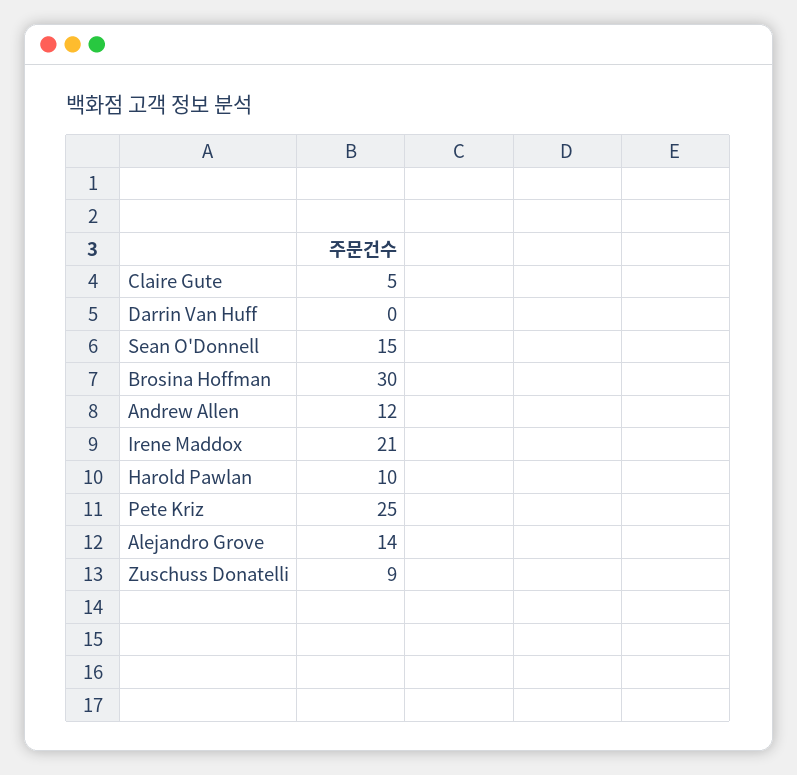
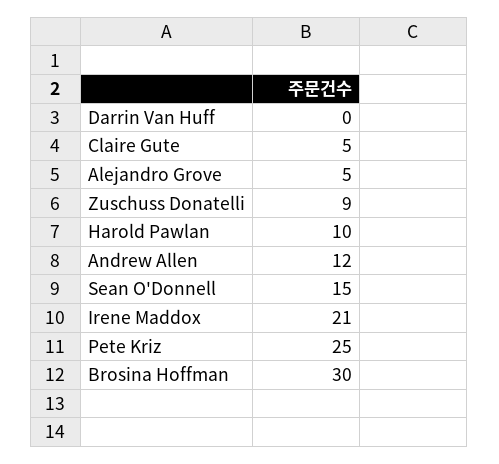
  {
    "Claire Gute": 5,
    "Darrin Van Huff": 0,
    "Sean O'Donnell": 15,
    "Brosina Hoffman": 30,
    "Andrew Allen": 12,
    "Irene Maddox": 21,
    "Harold Pawlan": 10,
    "Pete Kriz": 25,
-   "Alejandro Grove": 14,
+   "Alejandro Grove": 5,
    "Zuschuss Donatelli": 9
  }

